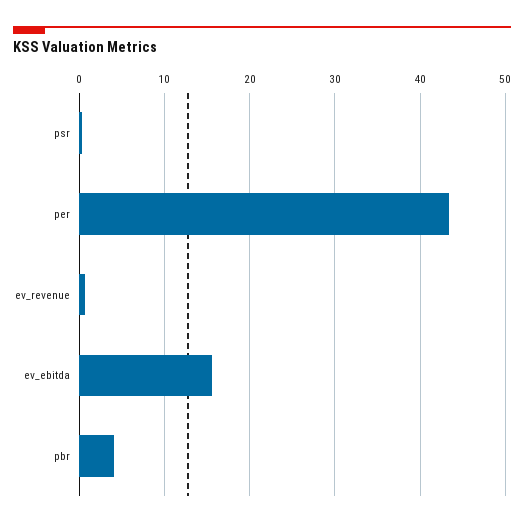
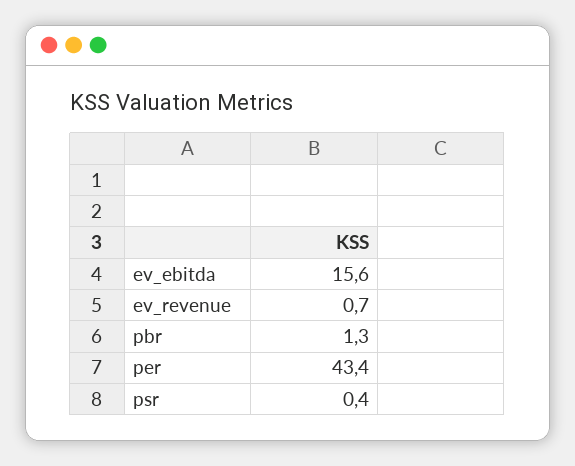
  {
    "psr": 0.4,
    "per": 43.4,
    "ev_revenue": 0.7,
    "ev_ebitda": 15.6,
-   "pbr": 4
+   "pbr": 1.3
  }

